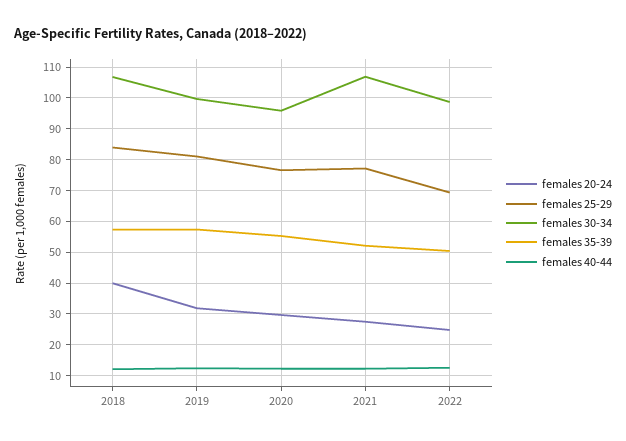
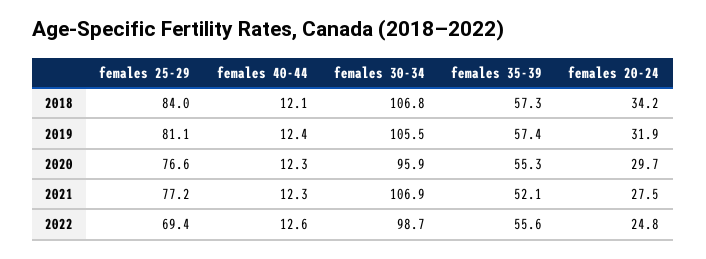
  {
    "females 20-24": {
-     "2018": 40,
+     "2018": 34.2,
      "2019": 31.9,
      "2020": 29.7,
      "2021": 27.5,
      "2022": 24.8
    },
    "females 25-29": {
      "2018": 84,
      "2019": 81.1,
      "2020": 76.6,
      "2021": 77.2,
      "2022": 69.4
    },
    "females 30-34": {
      "2018": 106.8,
-     "2019": 100,
+     "2019": 105.5,
      "2020": 95.9,
      "2021": 106.9,
      "2022": 98.7
    },
    "females 35-39": {
      "2018": 57.3,
      "2019": 57.4,
      "2020": 55.3,
      "2021": 52.1,
-     "2022": 50
+     "2022": 55.6
    },
    "females 40-44": {
      "2018": 12.1,
      "2019": 12.4,
      "2020": 12.3,
      "2021": 12.3,
      "2022": 12.6
    }
  }

